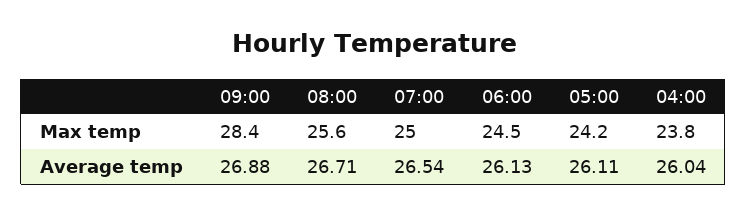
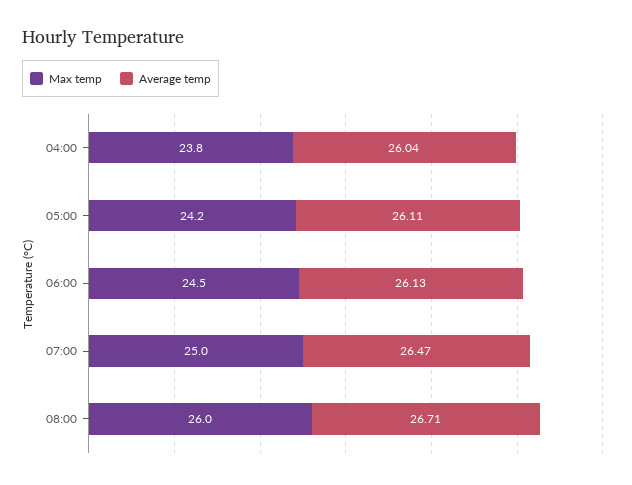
  {
    "Max temp": {
-     "09:00": 28.4,
-     "08:00": 25.6,
+     "08:00": 26,
      "07:00": 25,
      "06:00": 24.5,
      "05:00": 24.2,
      "04:00": 23.8
    },
    "Average temp": {
-     "09:00": 26.88,
      "08:00": 26.71,
-     "07:00": 26.54,
+     "07:00": 26.47,
      "06:00": 26.13,
      "05:00": 26.11,
      "04:00": 26.04
    }
  }

